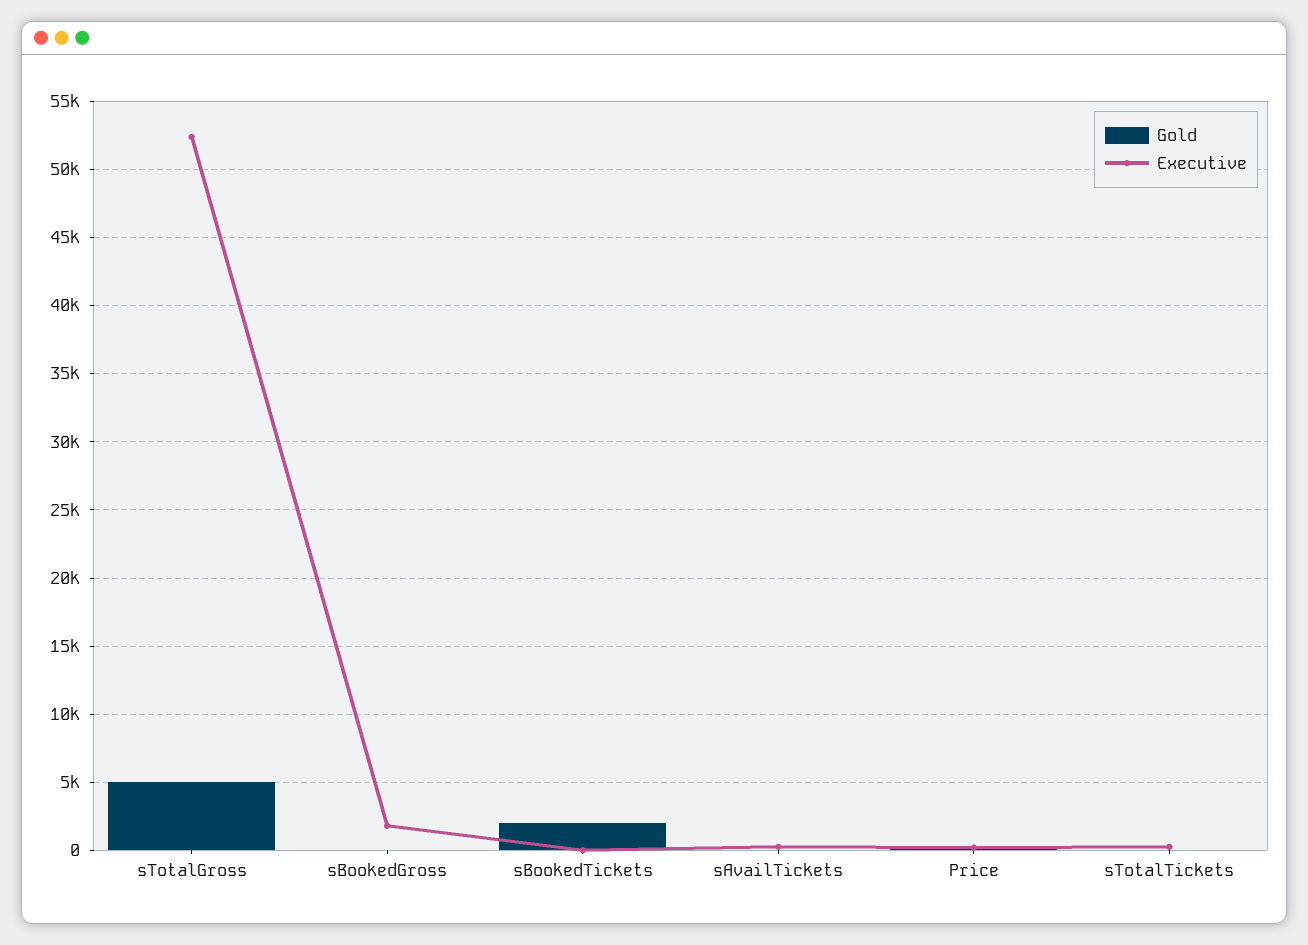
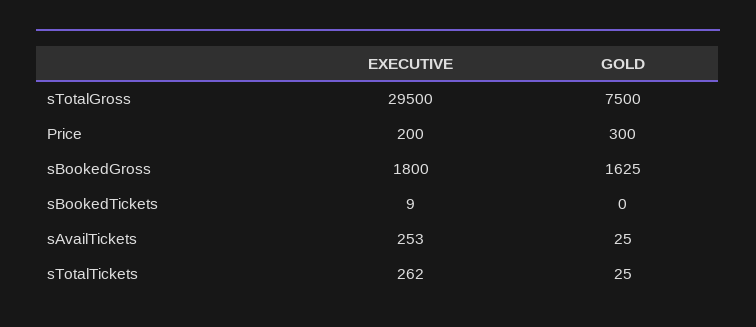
  {
    "Gold": {
-     "sTotalGross": 5000,
+     "sTotalGross": 7500,
-     "sBookedGross": 0,
+     "sBookedGross": 1625,
-     "sBookedTickets": 2000,
+     "sBookedTickets": 0,
      "sAvailTickets": 25,
      "Price": 300,
      "sTotalTickets": 25
    },
    "Executive": {
-     "sTotalGross": 52500,
+     "sTotalGross": 29500,
      "sBookedGross": 1800,
      "sBookedTickets": 9,
      "sAvailTickets": 253,
      "Price": 200,
      "sTotalTickets": 262
    }
  }

